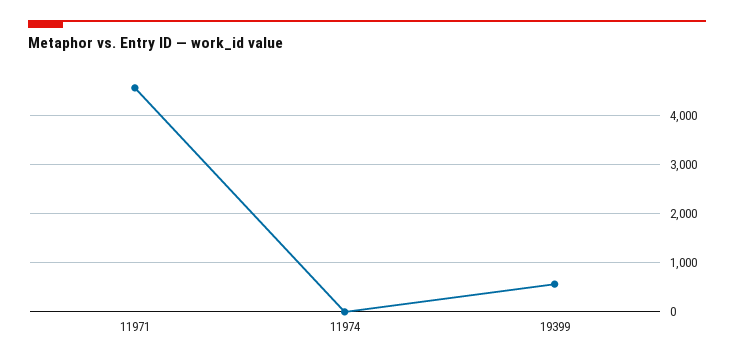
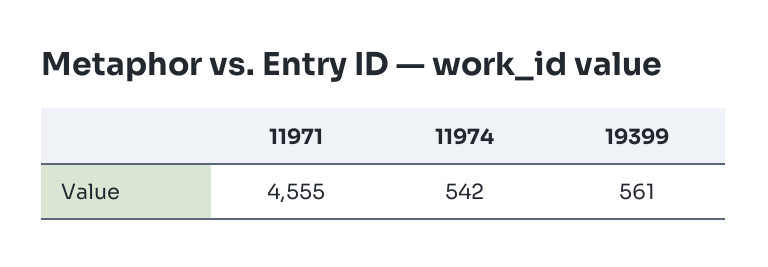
  {
    "11971": 4555,
-   "11974": 0,
+   "11974": 542,
    "19399": 561
  }

